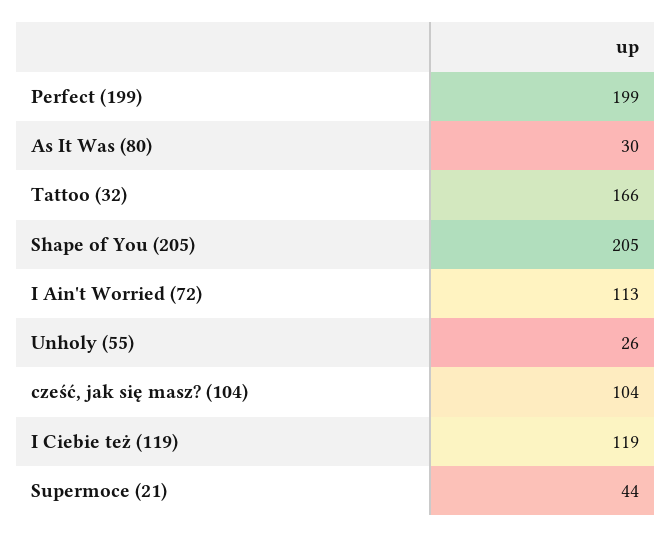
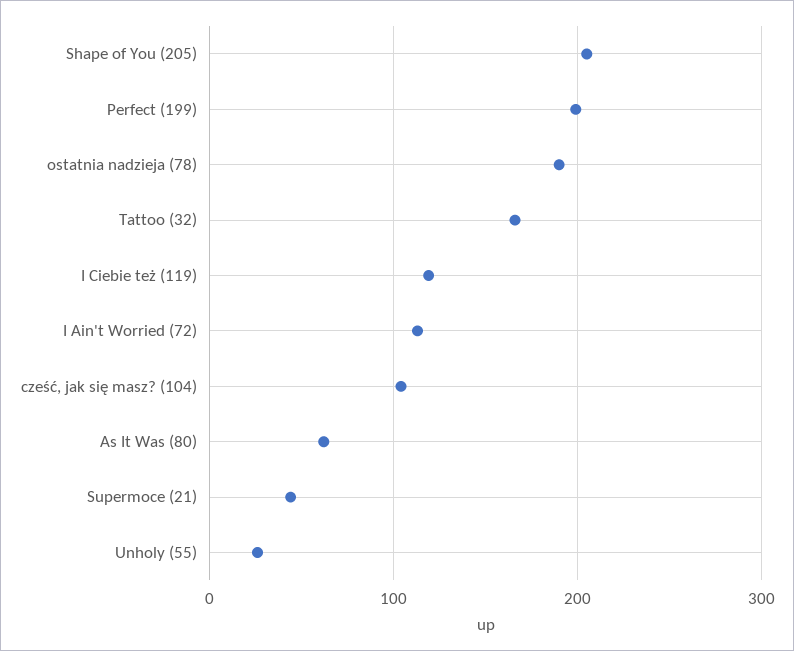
  {
    "Perfect (199)": 199,
-   "As It Was (80)": 30,
+   "As It Was (80)": 60,
    "Tattoo (32)": 166,
    "Shape of You (205)": 205,
    "I Ain't Worried (72)": 113,
    "Unholy (55)": 26,
    "cześć, jak się masz? (104)": 104,
    "I Ciebie też (119)": 119,
-   "Supermoce (21)": 44
+   "Supermoce (21)": 44,
+   "ostatnia nadzieja (78)": 190
  }

